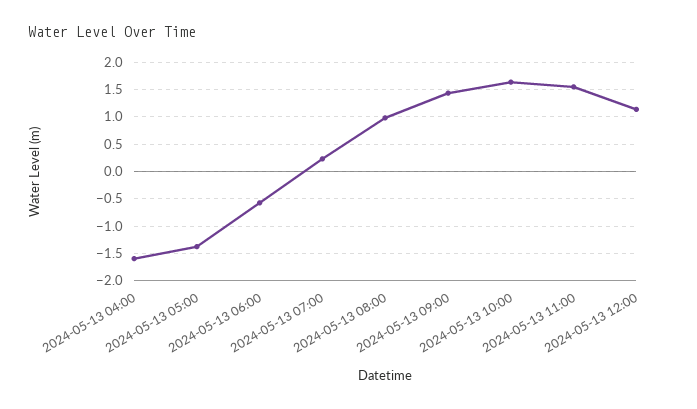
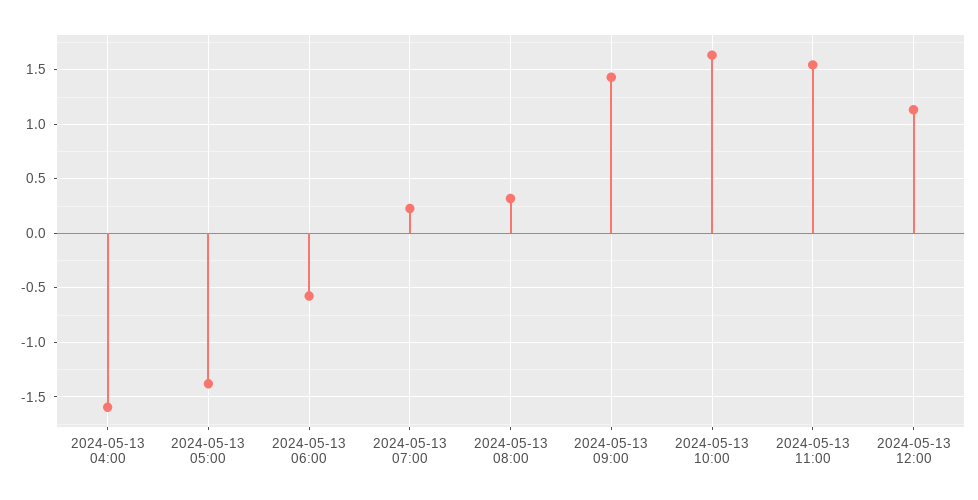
  {
    "2024-05-13 04:00": -1.6,
    "2024-05-13 05:00": -1.4,
    "2024-05-13 06:00": -0.6,
    "2024-05-13 07:00": 0.2,
-   "2024-05-13 08:00": 1,
+   "2024-05-13 08:00": 0.3,
    "2024-05-13 09:00": 1.4,
    "2024-05-13 10:00": 1.6,
    "2024-05-13 11:00": 1.5,
    "2024-05-13 12:00": 1.1
  }

